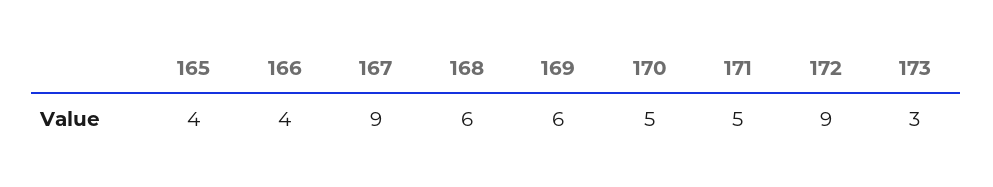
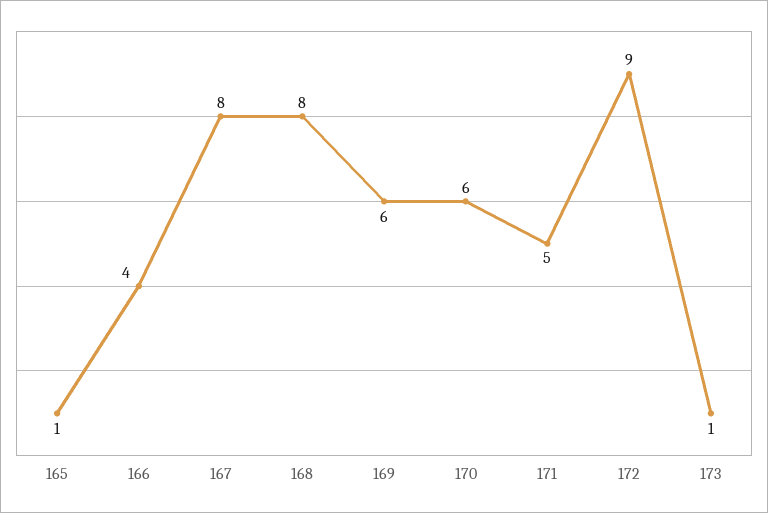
  {
-   "165": 4,
+   "165": 1,
    "166": 4,
-   "167": 9,
+   "167": 8,
-   "168": 6,
+   "168": 8,
    "169": 6,
-   "170": 5,
+   "170": 6,
    "171": 5,
    "172": 9,
-   "173": 3
+   "173": 1
  }

